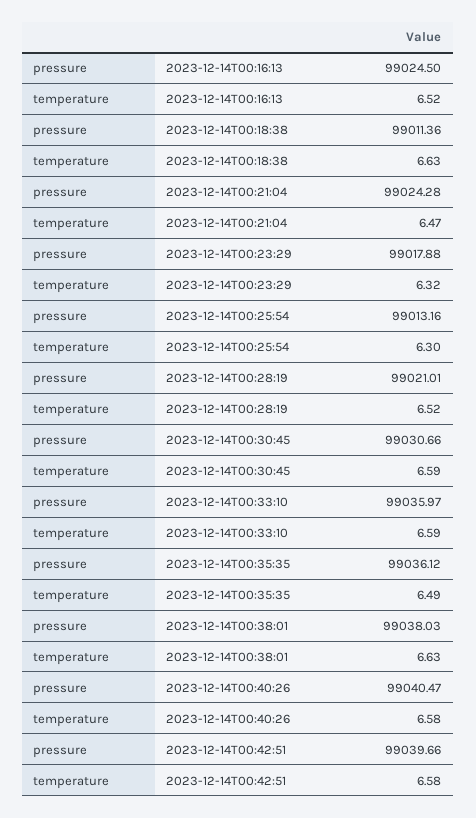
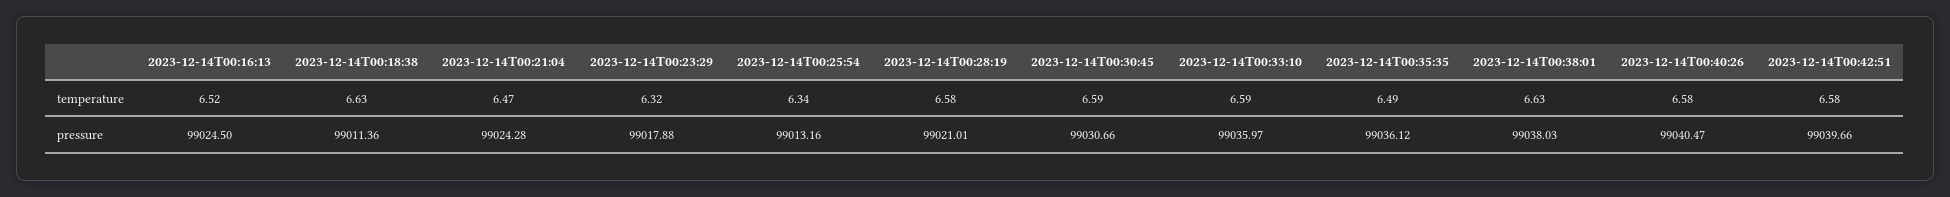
  {
    "pressure": {
      "2023-12-14T00:16:13": 99024.5,
      "2023-12-14T00:18:38": 99011.36,
      "2023-12-14T00:21:04": 99024.28,
      "2023-12-14T00:23:29": 99017.88,
      "2023-12-14T00:25:54": 99013.16,
      "2023-12-14T00:28:19": 99021.01,
      "2023-12-14T00:30:45": 99030.66,
      "2023-12-14T00:33:10": 99035.97,
      "2023-12-14T00:35:35": 99036.12,
      "2023-12-14T00:38:01": 99038.03,
      "2023-12-14T00:40:26": 99040.47,
      "2023-12-14T00:42:51": 99039.66
    },
    "temperature": {
      "2023-12-14T00:16:13": 6.52,
      "2023-12-14T00:18:38": 6.63,
      "2023-12-14T00:21:04": 6.47,
      "2023-12-14T00:23:29": 6.32,
-     "2023-12-14T00:25:54": 6.3,
+     "2023-12-14T00:25:54": 6.34,
-     "2023-12-14T00:28:19": 6.52,
+     "2023-12-14T00:28:19": 6.58,
      "2023-12-14T00:30:45": 6.59,
      "2023-12-14T00:33:10": 6.59,
      "2023-12-14T00:35:35": 6.49,
      "2023-12-14T00:38:01": 6.63,
      "2023-12-14T00:40:26": 6.58,
      "2023-12-14T00:42:51": 6.58
    }
  }

